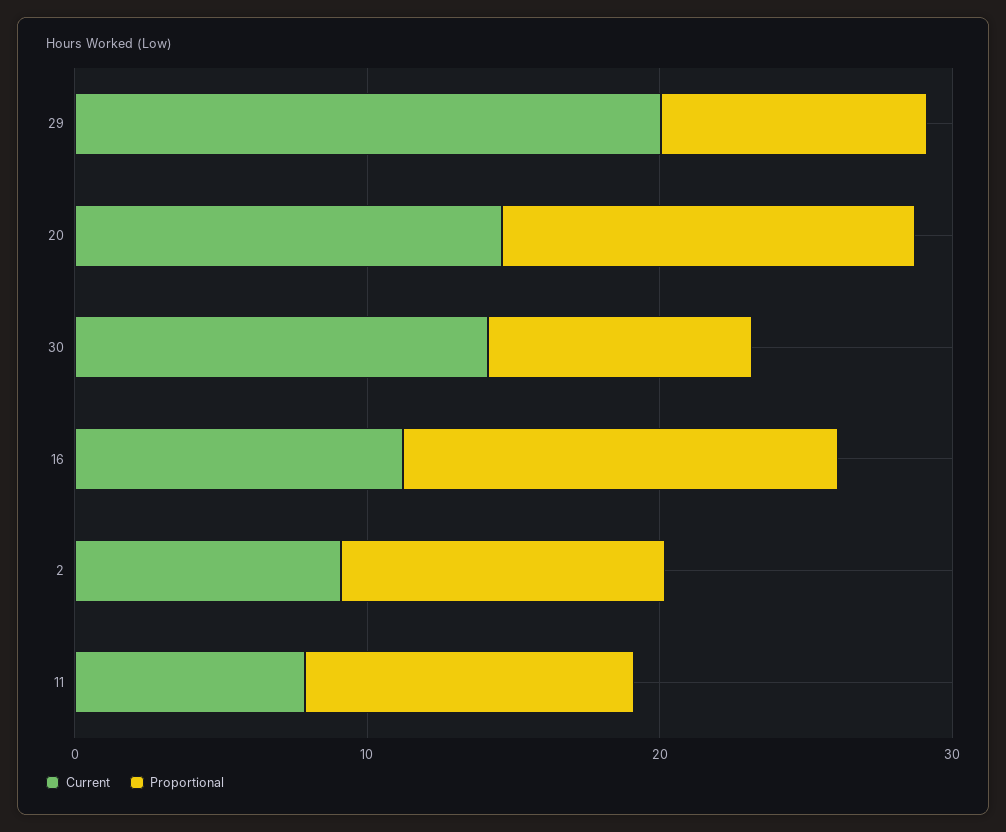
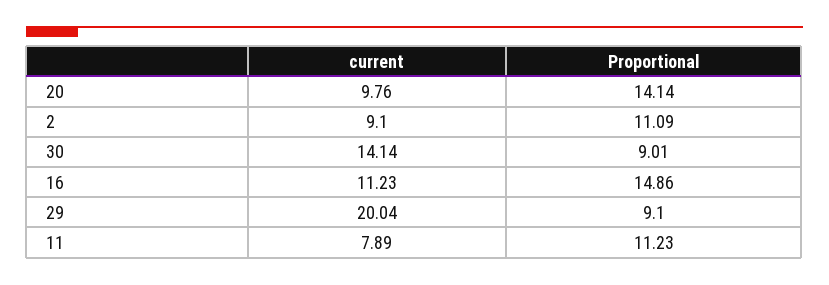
  {
    "Current": {
      "29": 20.04,
-     "20": 14,
+     "20": 9.76,
      "30": 14.14,
      "16": 11.23,
      "2": 9.1,
      "11": 7.89
    },
    "Proportional": {
      "29": 9.1,
      "20": 14.14,
      "30": 9.01,
      "16": 14.86,
      "2": 11.09,
      "11": 11.23
    }
  }

